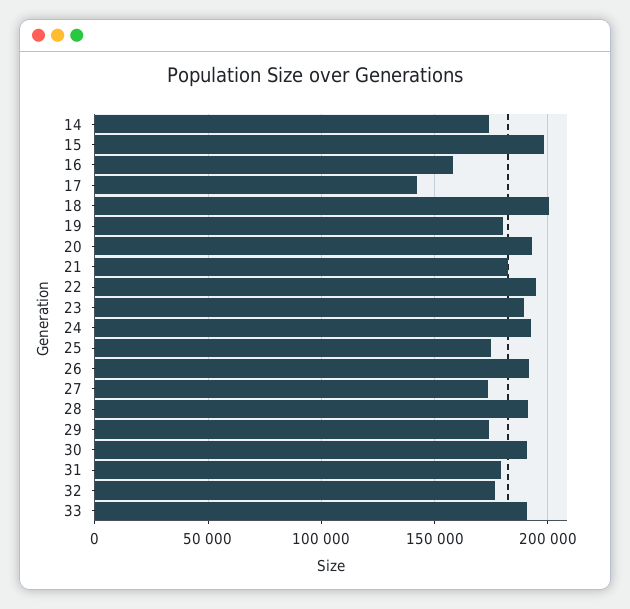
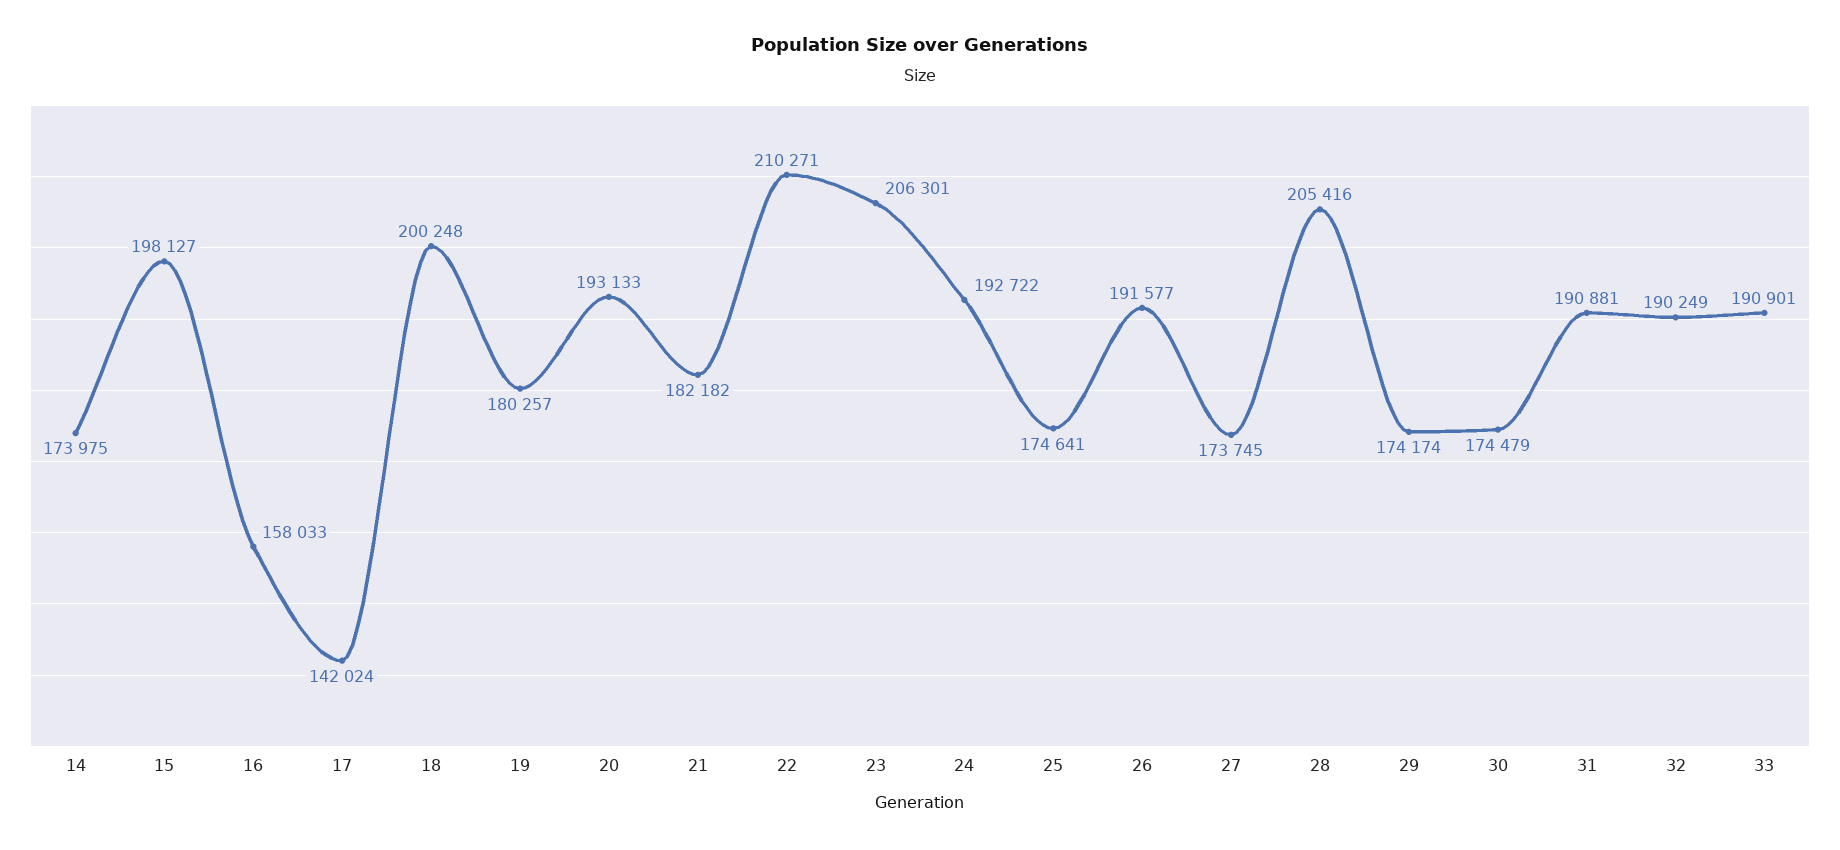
  {
    "14": 173975,
    "15": 198127,
    "16": 158033,
    "17": 142024,
    "18": 200248,
    "19": 180257,
    "20": 193133,
    "21": 182182,
-   "22": 195000,
+   "22": 210271,
-   "23": 190000,
+   "23": 206301,
    "24": 192722,
    "25": 174641,
    "26": 191577,
    "27": 173745,
-   "28": 190000,
+   "28": 205416,
    "29": 174174,
-   "30": 190000,
+   "30": 174479,
-   "31": 180000,
+   "31": 190881,
-   "32": 175000,
+   "32": 190249,
    "33": 190901
  }

